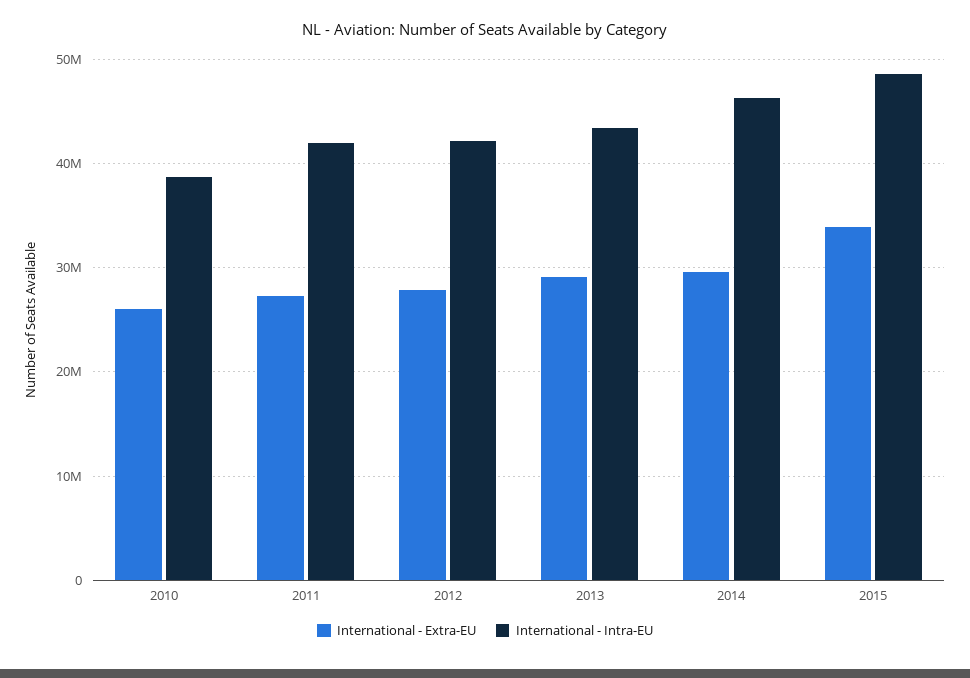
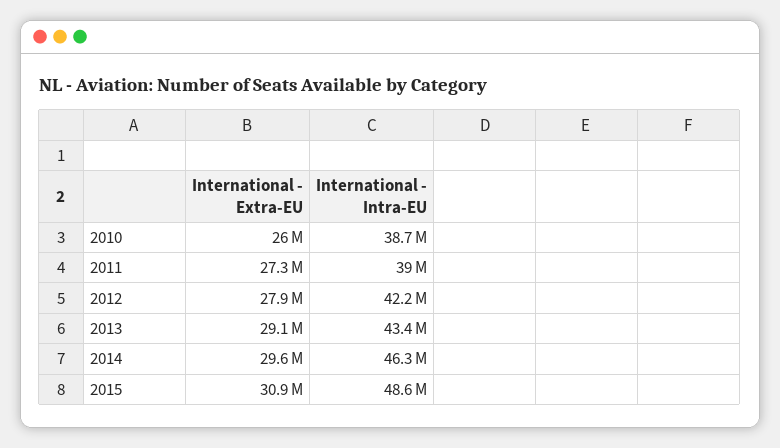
  {
    "International - Extra-EU": {
      "2010": 26000000,
      "2011": 27300000,
      "2012": 27900000,
      "2013": 29100000,
      "2014": 29600000,
-     "2015": 34000000
+     "2015": 30900000
    },
    "International - Intra-EU": {
      "2010": 38700000,
-     "2011": 42000000,
+     "2011": 39000000,
      "2012": 42200000,
      "2013": 43400000,
      "2014": 46300000,
      "2015": 48600000
    }
  }

